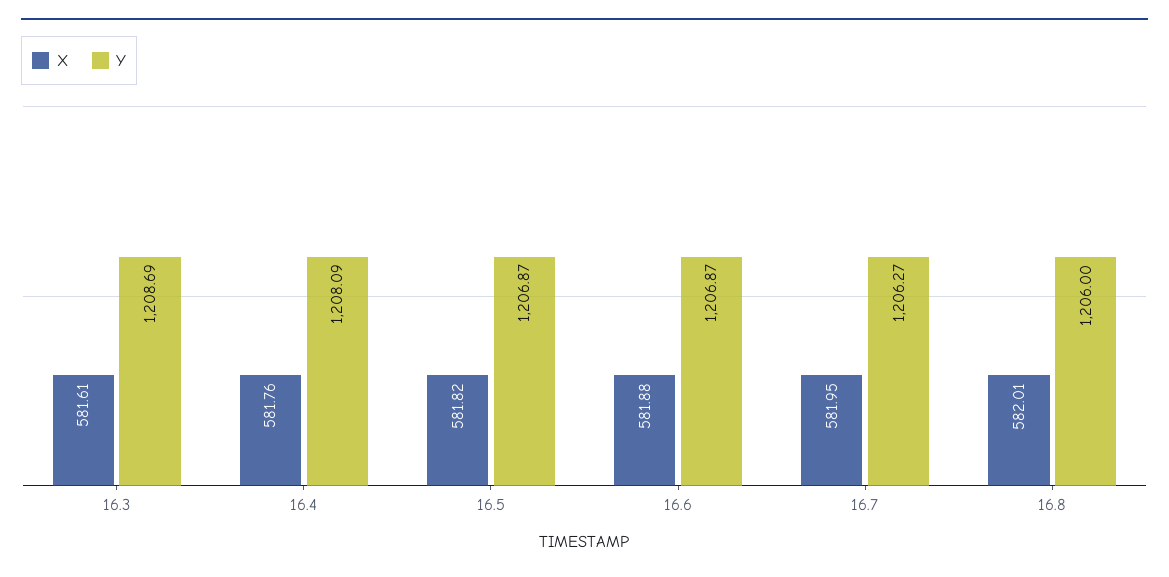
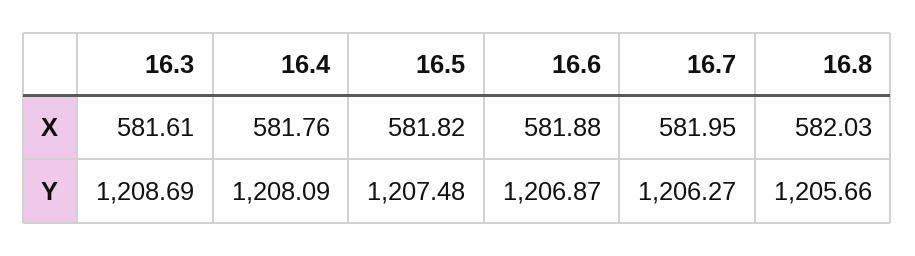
  {
    "X": {
      "16.3": 581.61,
      "16.4": 581.76,
      "16.5": 581.82,
      "16.6": 581.88,
      "16.7": 581.95,
-     "16.8": 582.01
+     "16.8": 582.03
    },
    "Y": {
      "16.3": 1208.69,
      "16.4": 1208.09,
-     "16.5": 1206.87,
+     "16.5": 1207.48,
      "16.6": 1206.87,
      "16.7": 1206.27,
-     "16.8": 1206
+     "16.8": 1205.66
    }
  }

